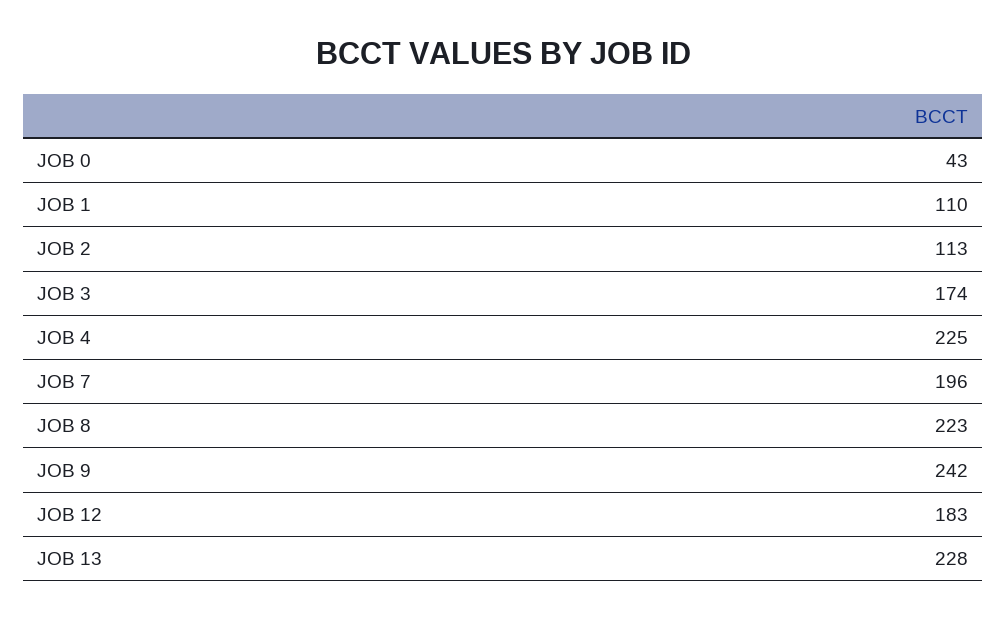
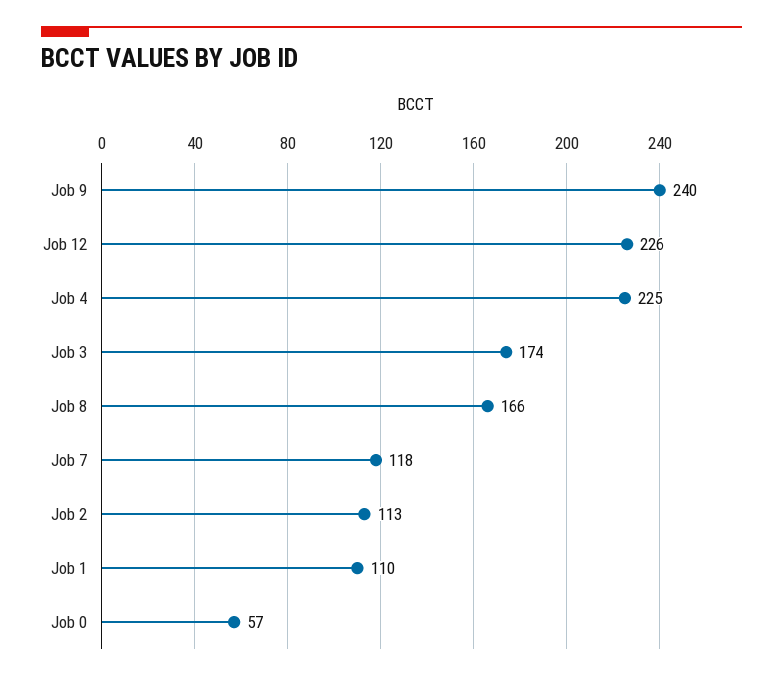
  {
-   "JOB 0": 43,
+   "JOB 0": 57,
    "JOB 1": 110,
    "JOB 2": 113,
    "JOB 3": 174,
    "JOB 4": 225,
-   "JOB 7": 196,
+   "JOB 7": 118,
-   "JOB 8": 223,
+   "JOB 8": 166,
-   "JOB 9": 242,
+   "JOB 9": 240,
-   "JOB 12": 183,
+   "JOB 12": 226
-   "JOB 13": 228
  }

